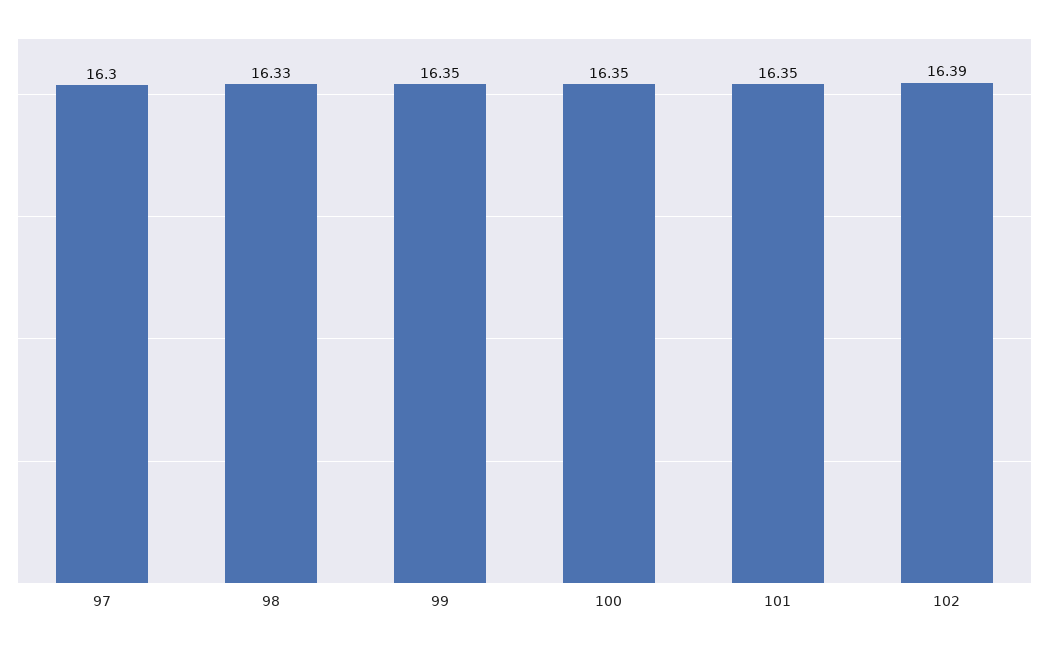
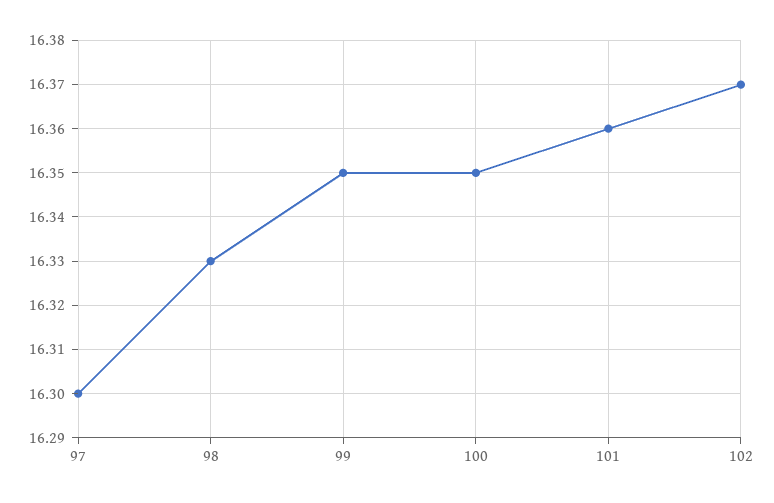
  {
    "97": 16.3,
    "98": 16.33,
    "99": 16.35,
    "100": 16.35,
-   "101": 16.35,
+   "101": 16.36,
-   "102": 16.39
+   "102": 16.37
  }

